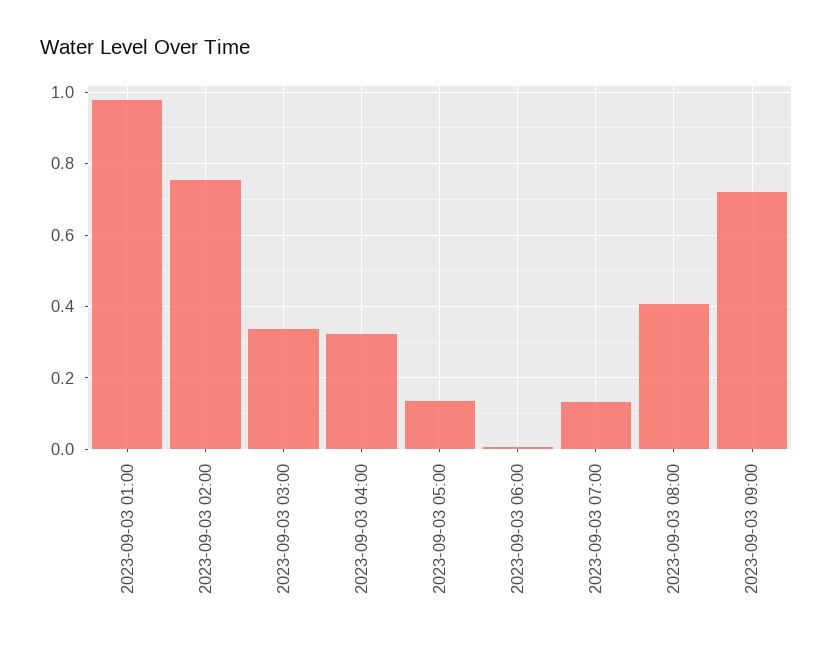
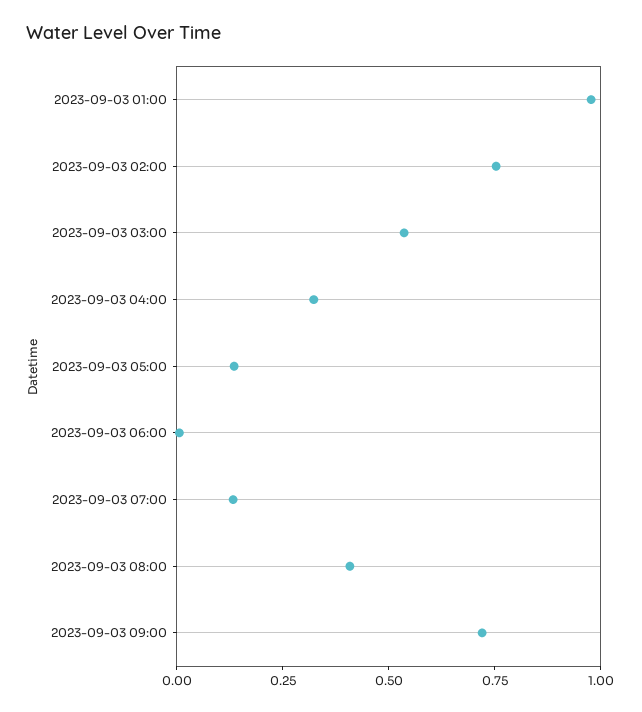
  {
    "2023-09-03 01:00": 0.98,
    "2023-09-03 02:00": 0.76,
-   "2023-09-03 03:00": 0.34,
+   "2023-09-03 03:00": 0.55,
    "2023-09-03 04:00": 0.32,
    "2023-09-03 05:00": 0.14,
    "2023-09-03 06:00": 0,
    "2023-09-03 07:00": 0.14,
    "2023-09-03 08:00": 0.4,
    "2023-09-03 09:00": 0.72
  }

